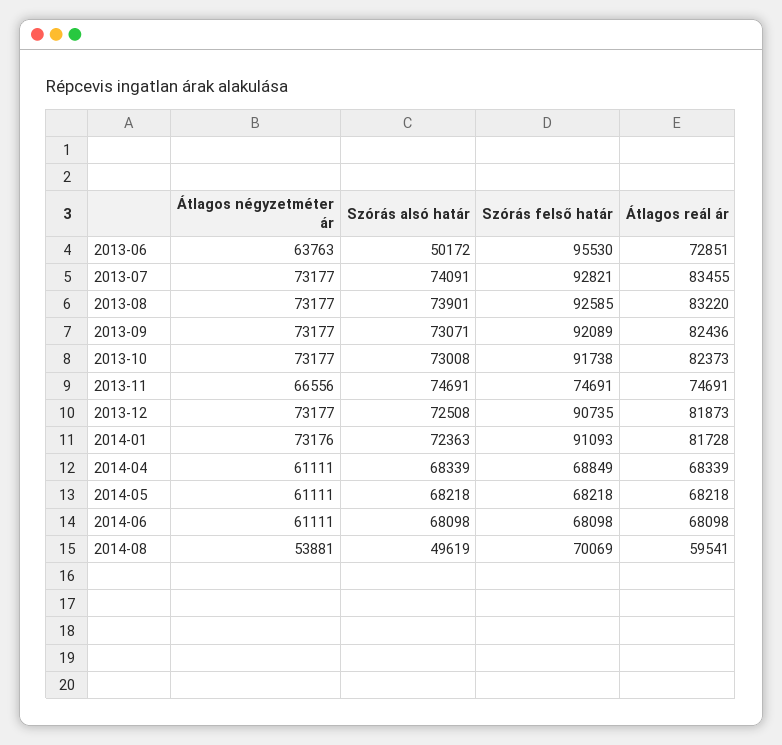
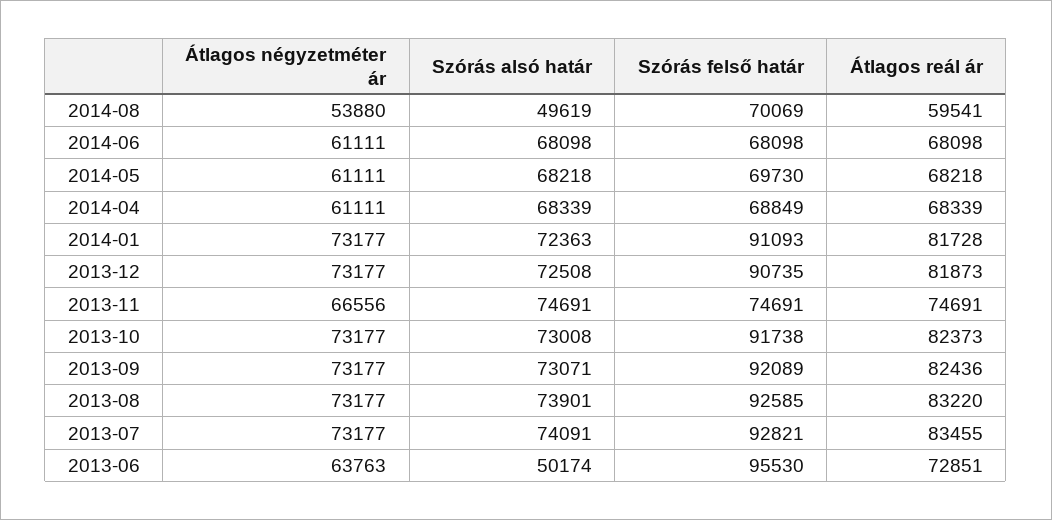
  {
    "Átlagos négyzetméter ár": {
      "2013-06": 63763,
      "2013-07": 73177,
      "2013-08": 73177,
      "2013-09": 73177,
      "2013-10": 73177,
      "2013-11": 66556,
      "2013-12": 73177,
-     "2014-01": 73176,
+     "2014-01": 73177,
      "2014-04": 61111,
      "2014-05": 61111,
      "2014-06": 61111,
-     "2014-08": 53881
+     "2014-08": 53880
    },
    "Szórás alsó határ": {
-     "2013-06": 50172,
+     "2013-06": 50174,
      "2013-07": 74091,
      "2013-08": 73901,
      "2013-09": 73071,
      "2013-10": 73008,
      "2013-11": 74691,
      "2013-12": 72508,
      "2014-01": 72363,
      "2014-04": 68339,
      "2014-05": 68218,
      "2014-06": 68098,
      "2014-08": 49619
    },
    "Szórás felső határ": {
      "2013-06": 95530,
      "2013-07": 92821,
      "2013-08": 92585,
      "2013-09": 92089,
      "2013-10": 91738,
      "2013-11": 74691,
      "2013-12": 90735,
      "2014-01": 91093,
      "2014-04": 68849,
-     "2014-05": 68218,
+     "2014-05": 69730,
      "2014-06": 68098,
      "2014-08": 70069
    },
    "Átlagos reál ár": {
      "2013-06": 72851,
      "2013-07": 83455,
      "2013-08": 83220,
      "2013-09": 82436,
      "2013-10": 82373,
      "2013-11": 74691,
      "2013-12": 81873,
      "2014-01": 81728,
      "2014-04": 68339,
      "2014-05": 68218,
      "2014-06": 68098,
      "2014-08": 59541
    }
  }

